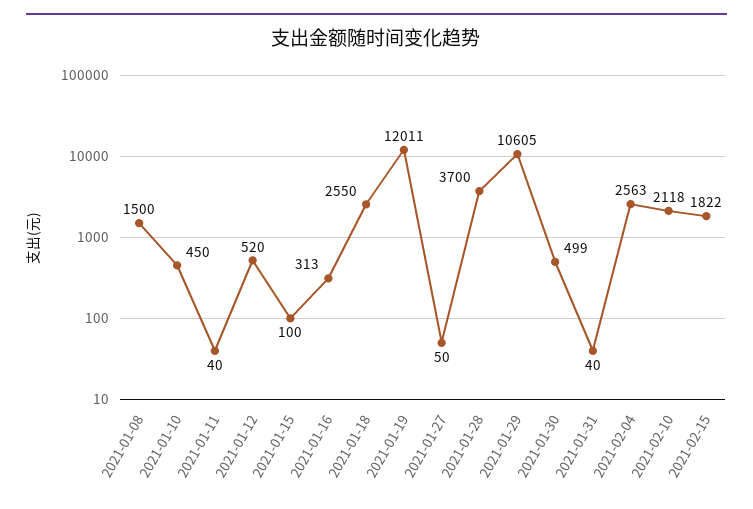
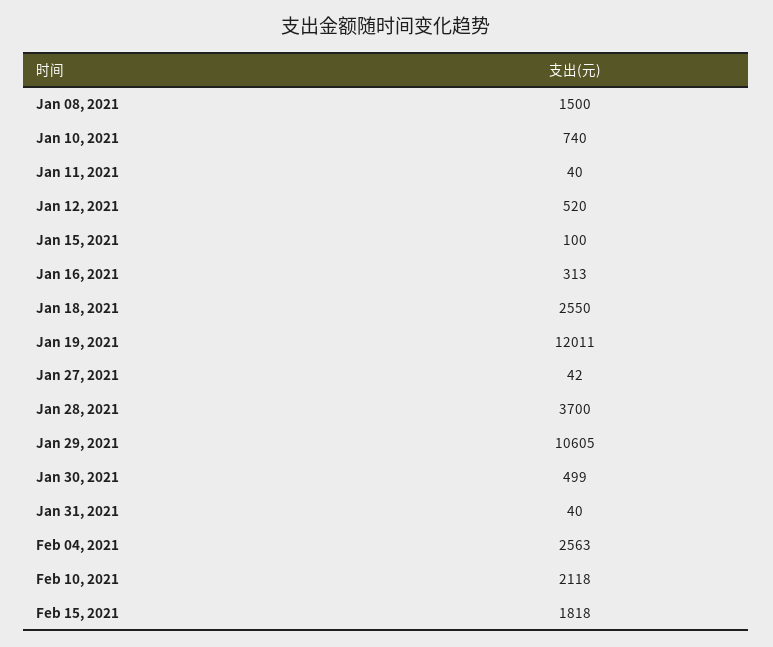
  {
    "2021-01-08": 1500,
-   "2021-01-10": 450,
+   "2021-01-10": 740,
    "2021-01-11": 40,
    "2021-01-12": 520,
    "2021-01-15": 100,
    "2021-01-16": 313,
    "2021-01-18": 2550,
    "2021-01-19": 12011,
-   "2021-01-27": 50,
+   "2021-01-27": 42,
    "2021-01-28": 3700,
    "2021-01-29": 10605,
    "2021-01-30": 499,
    "2021-01-31": 40,
    "2021-02-04": 2563,
    "2021-02-10": 2118,
-   "2021-02-15": 1822
+   "2021-02-15": 1818
  }

